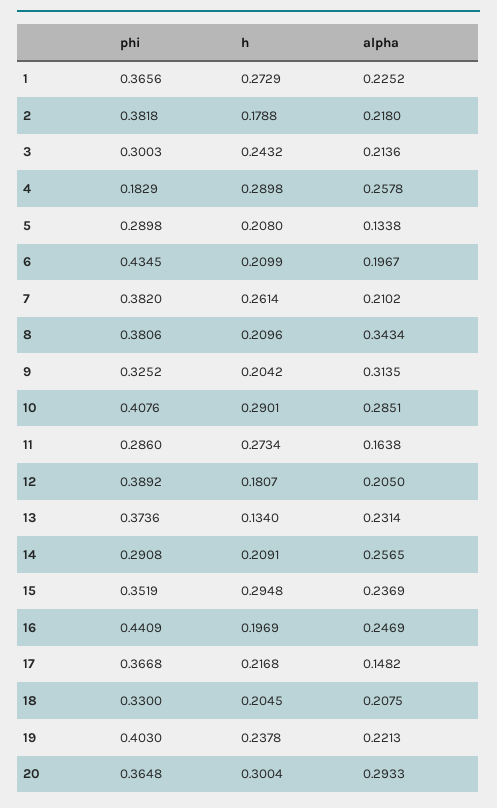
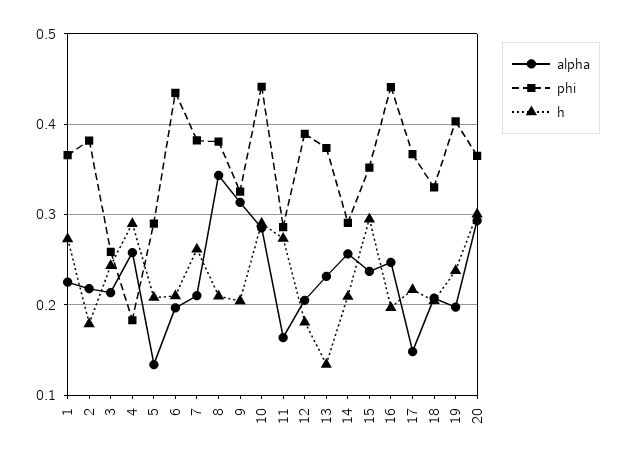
  {
    "phi": {
      "1": 0.3656,
      "2": 0.3818,
-     "3": 0.3003,
+     "3": 0.26,
      "4": 0.1829,
      "5": 0.2898,
      "6": 0.4345,
      "7": 0.382,
      "8": 0.3806,
      "9": 0.3252,
-     "10": 0.4076,
+     "10": 0.44,
      "11": 0.286,
      "12": 0.3892,
      "13": 0.3736,
      "14": 0.2908,
      "15": 0.3519,
      "16": 0.4409,
      "17": 0.3668,
      "18": 0.33,
      "19": 0.403,
      "20": 0.3648
    },
    "h": {
      "1": 0.2729,
      "2": 0.1788,
      "3": 0.2432,
      "4": 0.2898,
      "5": 0.208,
      "6": 0.2099,
      "7": 0.2614,
      "8": 0.2096,
      "9": 0.2042,
      "10": 0.2901,
      "11": 0.2734,
      "12": 0.1807,
      "13": 0.134,
      "14": 0.2091,
      "15": 0.2948,
      "16": 0.1969,
      "17": 0.2168,
      "18": 0.2045,
      "19": 0.2378,
      "20": 0.3004
    },
    "alpha": {
      "1": 0.2252,
      "2": 0.218,
      "3": 0.2136,
      "4": 0.2578,
      "5": 0.1338,
      "6": 0.1967,
      "7": 0.2102,
      "8": 0.3434,
      "9": 0.3135,
      "10": 0.2851,
      "11": 0.1638,
      "12": 0.205,
      "13": 0.2314,
      "14": 0.2565,
      "15": 0.2369,
      "16": 0.2469,
      "17": 0.1482,
      "18": 0.2075,
-     "19": 0.2213,
+     "19": 0.2,
      "20": 0.2933
    }
  }

